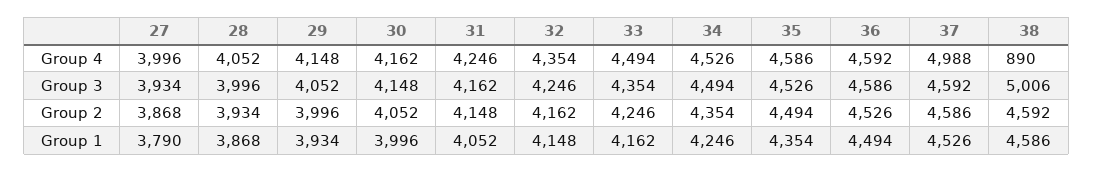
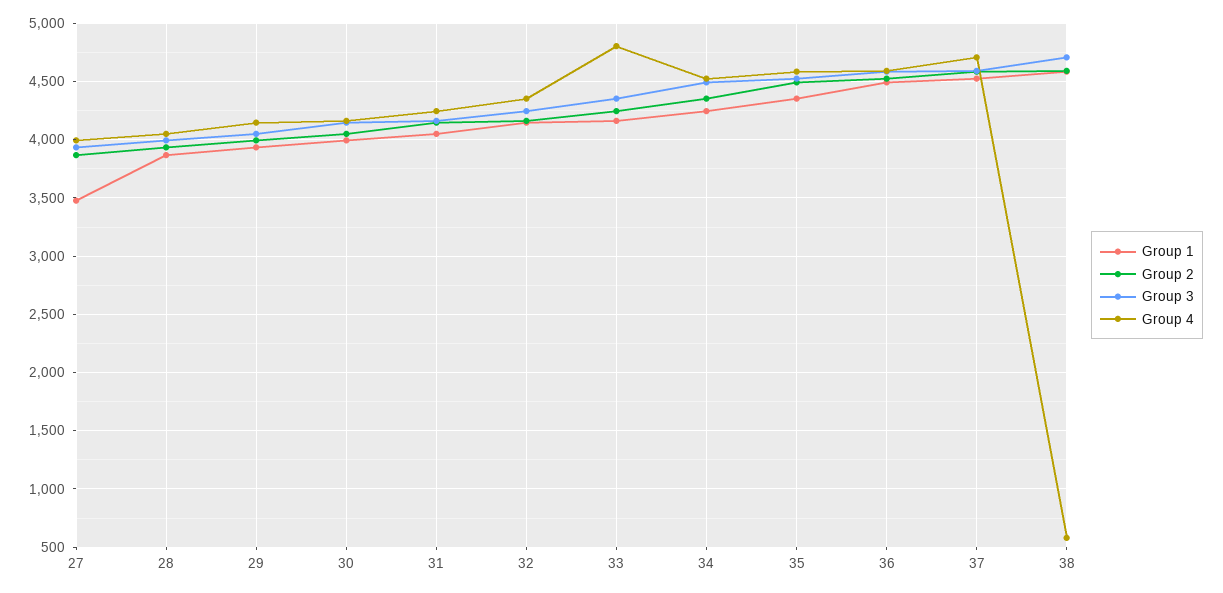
  {
    "Group 4": {
      "27": 3996,
      "28": 4052,
      "29": 4148,
      "30": 4162,
      "31": 4246,
      "32": 4354,
-     "33": 4494,
+     "33": 4800,
      "34": 4526,
      "35": 4586,
      "36": 4592,
-     "37": 4988,
+     "37": 4700,
-     "38": 890
+     "38": 600
    },
    "Group 3": {
      "27": 3934,
      "28": 3996,
      "29": 4052,
      "30": 4148,
      "31": 4162,
      "32": 4246,
      "33": 4354,
      "34": 4494,
      "35": 4526,
      "36": 4586,
      "37": 4592,
-     "38": 5006
+     "38": 4700
    },
    "Group 2": {
      "27": 3868,
      "28": 3934,
      "29": 3996,
      "30": 4052,
      "31": 4148,
      "32": 4162,
      "33": 4246,
      "34": 4354,
      "35": 4494,
      "36": 4526,
      "37": 4586,
      "38": 4592
    },
    "Group 1": {
-     "27": 3790,
+     "27": 3500,
      "28": 3868,
      "29": 3934,
      "30": 3996,
      "31": 4052,
      "32": 4148,
      "33": 4162,
      "34": 4246,
      "35": 4354,
      "36": 4494,
      "37": 4526,
      "38": 4586
    }
  }

